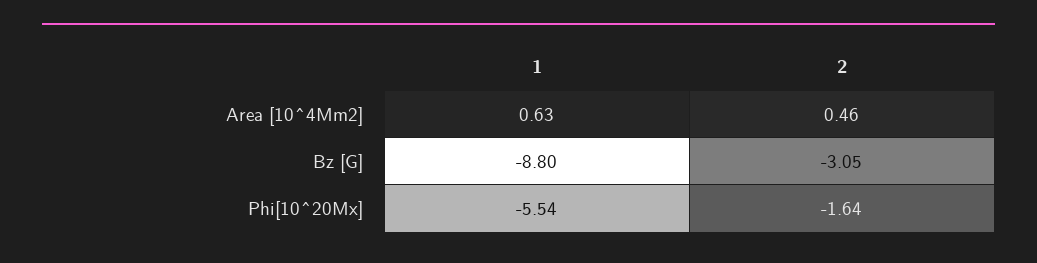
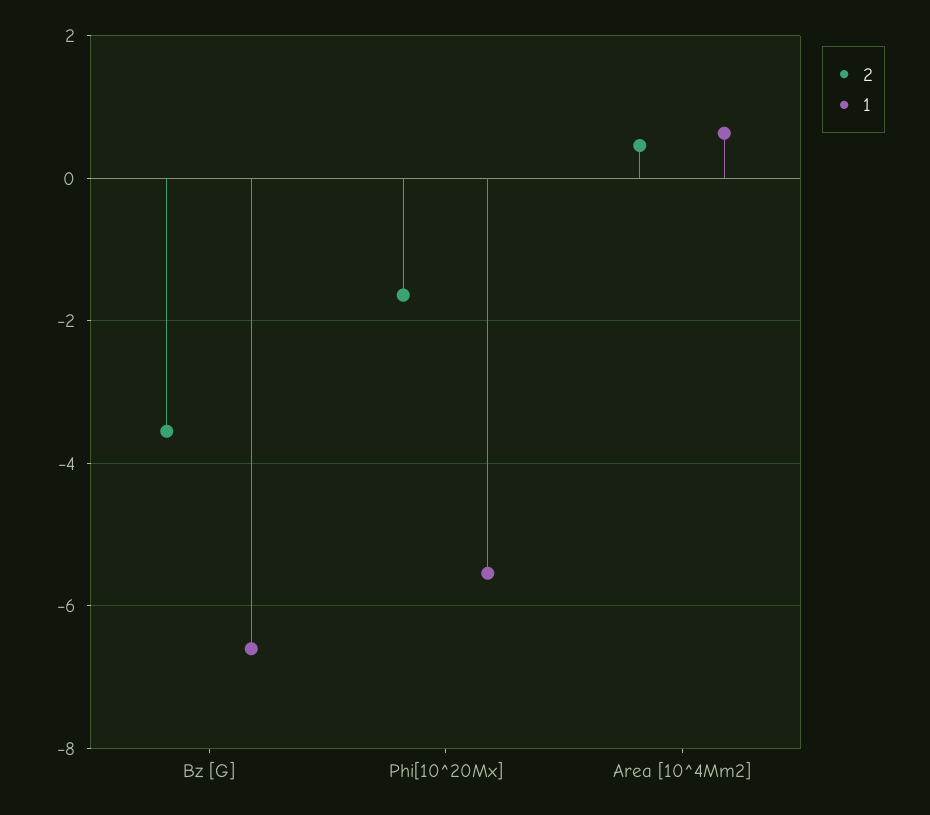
  {
    "1": {
      "Area [10^4Mm2]": 0.63,
-     "Bz [G]": -8.8,
+     "Bz [G]": -6.6,
      "Phi[10^20Mx]": -5.54
    },
    "2": {
      "Area [10^4Mm2]": 0.46,
-     "Bz [G]": -3.05,
+     "Bz [G]": -3.6,
      "Phi[10^20Mx]": -1.64
    }
  }

